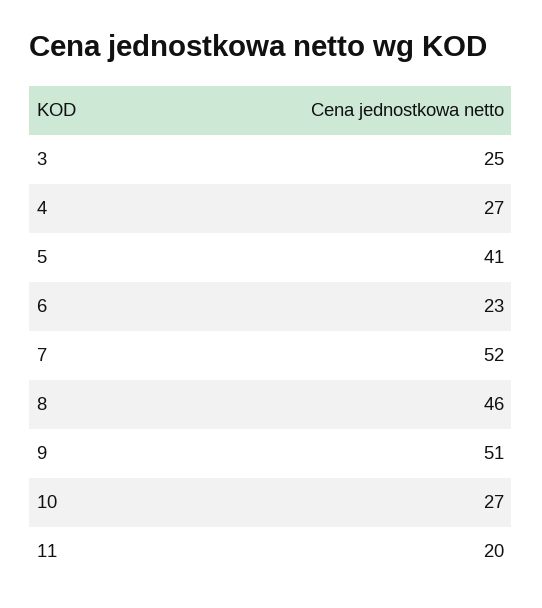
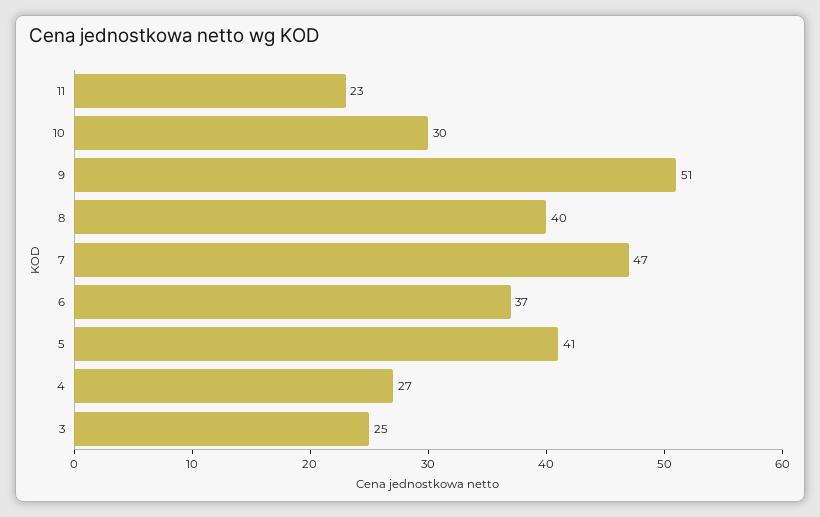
  {
    "3": 25,
    "4": 27,
    "5": 41,
-   "6": 23,
+   "6": 37,
-   "7": 52,
+   "7": 47,
-   "8": 46,
+   "8": 40,
    "9": 51,
-   "10": 27,
+   "10": 30,
-   "11": 20
+   "11": 23
  }

